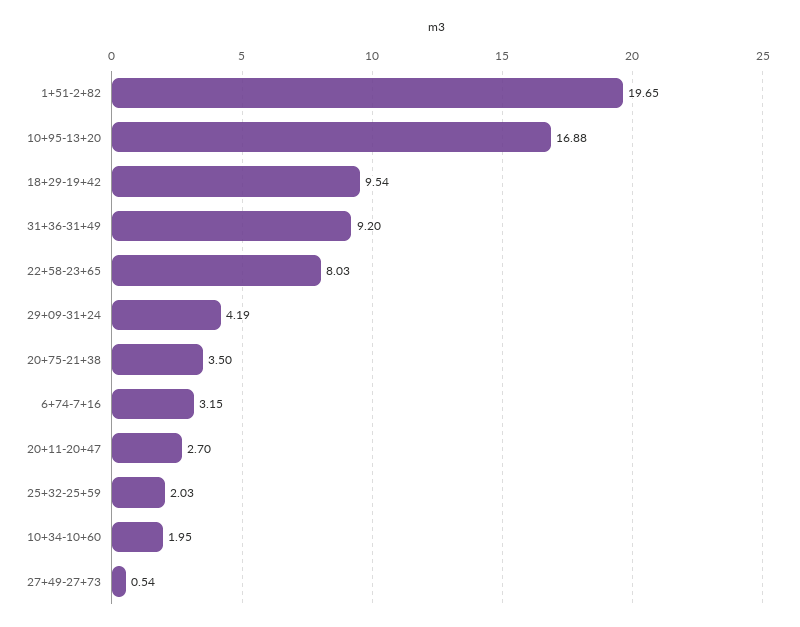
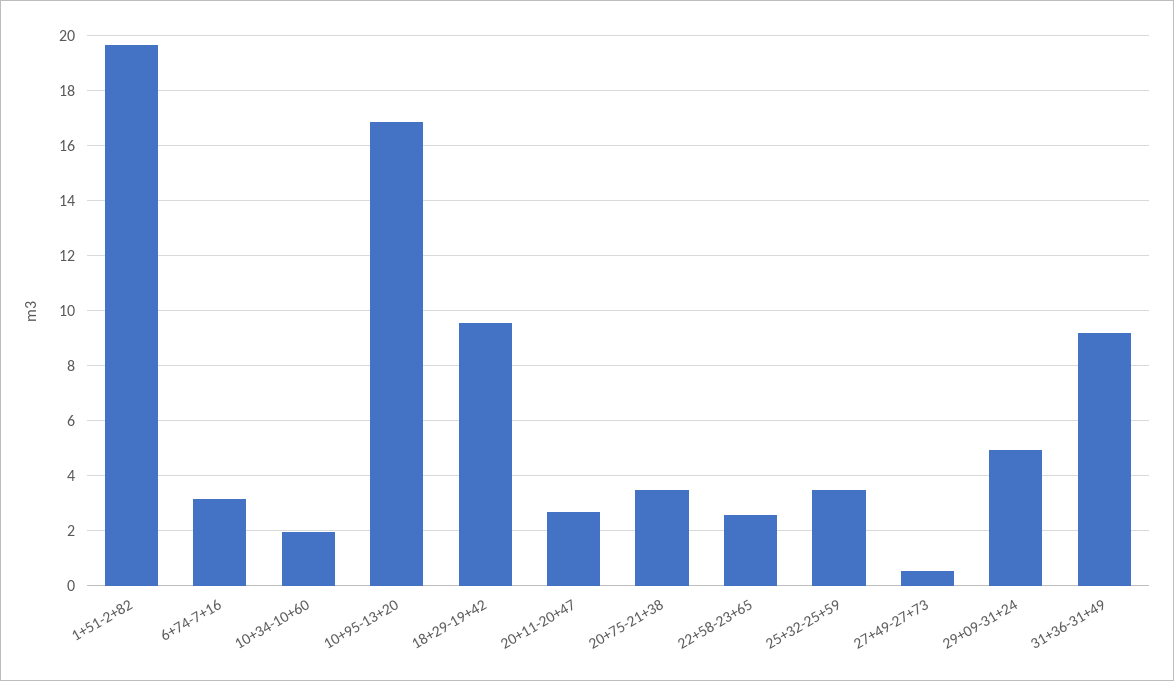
  {
    "1+51-2+82": 19.65,
    "10+95-13+20": 16.88,
    "18+29-19+42": 9.54,
    "31+36-31+49": 9.2,
-   "22+58-23+65": 8.03,
+   "22+58-23+65": 2.5,
-   "29+09-31+24": 4.19,
+   "29+09-31+24": 5,
    "20+75-21+38": 3.5,
    "6+74-7+16": 3.15,
    "20+11-20+47": 2.7,
-   "25+32-25+59": 2.03,
+   "25+32-25+59": 3.5,
    "10+34-10+60": 1.95,
    "27+49-27+73": 0.54
  }

